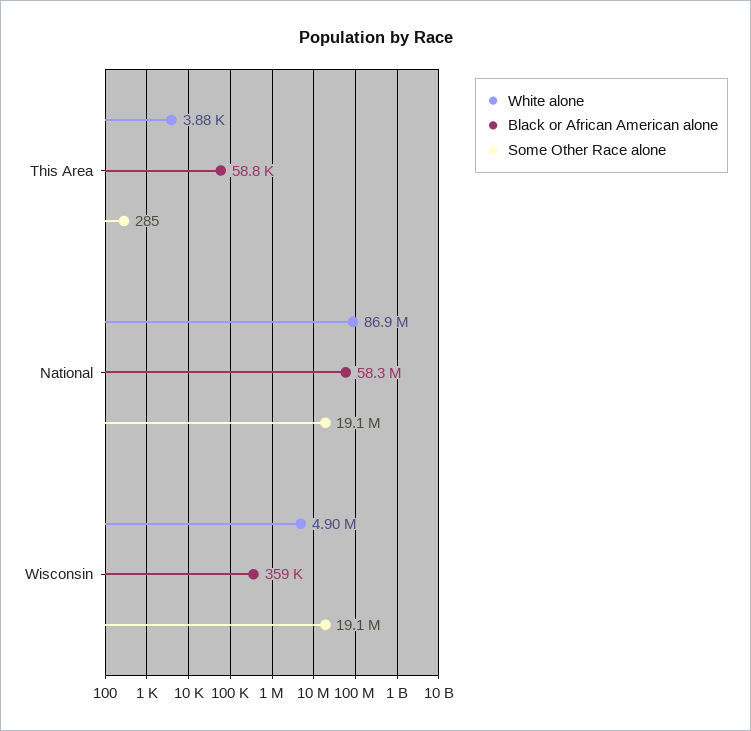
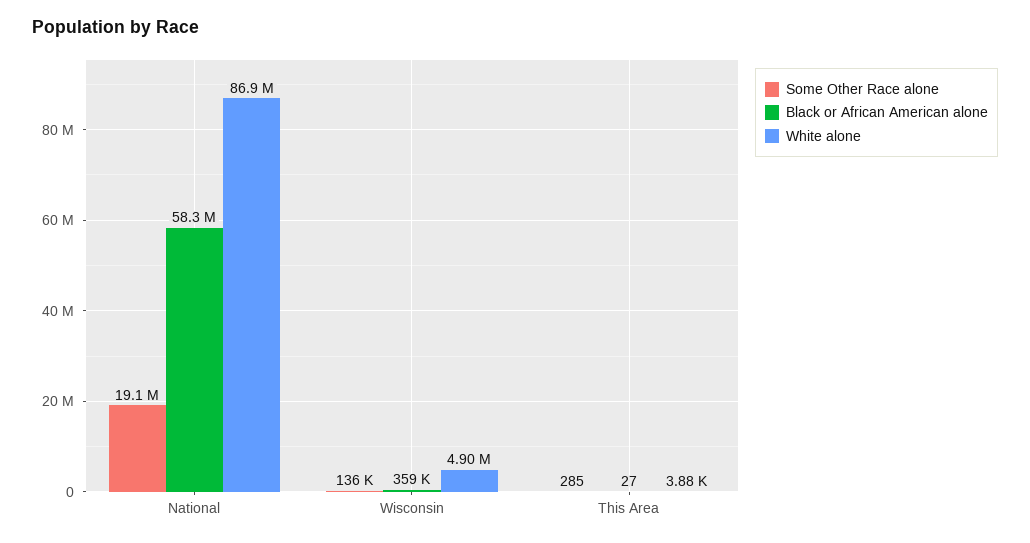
  {
    "White alone": {
      "This Area": 3880,
      "National": 86900000,
      "Wisconsin": 4900000
    },
    "Black or African American alone": {
-     "This Area": 58800,
+     "This Area": 27,
      "National": 58300000,
      "Wisconsin": 359000
    },
    "Some Other Race alone": {
      "This Area": 285,
      "National": 19100000,
-     "Wisconsin": 19100000
+     "Wisconsin": 136000
    }
  }

